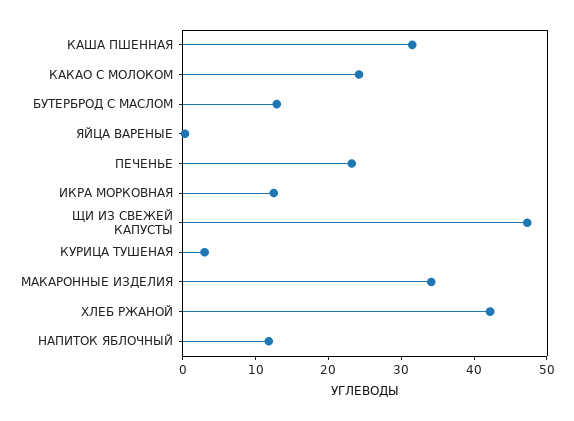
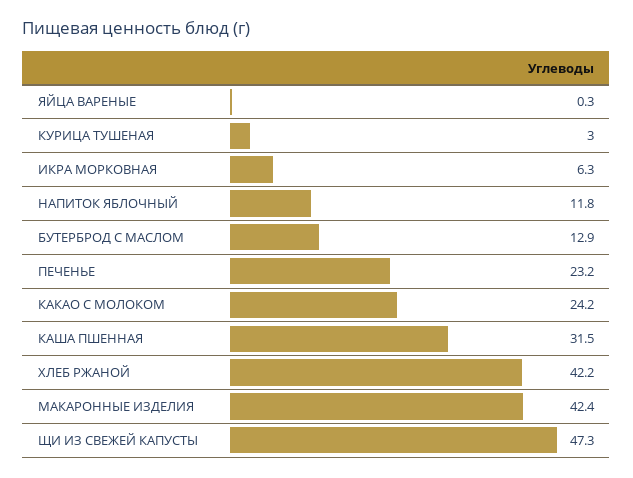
  {
    "КАША ПШЕННАЯ": 31.5,
    "КАКАО С МОЛОКОМ": 24.2,
    "БУТЕРБРОД С МАСЛОМ": 12.9,
    "ЯЙЦА ВАРЕНЫЕ": 0.3,
    "ПЕЧЕНЬЕ": 23.2,
-   "ИКРА МОРКОВНАЯ": 12,
+   "ИКРА МОРКОВНАЯ": 6.3,
    "ЩИ ИЗ СВЕЖЕЙ КАПУСТЫ": 47.3,
    "КУРИЦА ТУШЕНАЯ": 3,
-   "МАКАРОННЫЕ ИЗДЕЛИЯ": 34,
+   "МАКАРОННЫЕ ИЗДЕЛИЯ": 42.4,
    "ХЛЕБ РЖАНОЙ": 42.2,
    "НАПИТОК ЯБЛОЧНЫЙ": 11.8
  }

